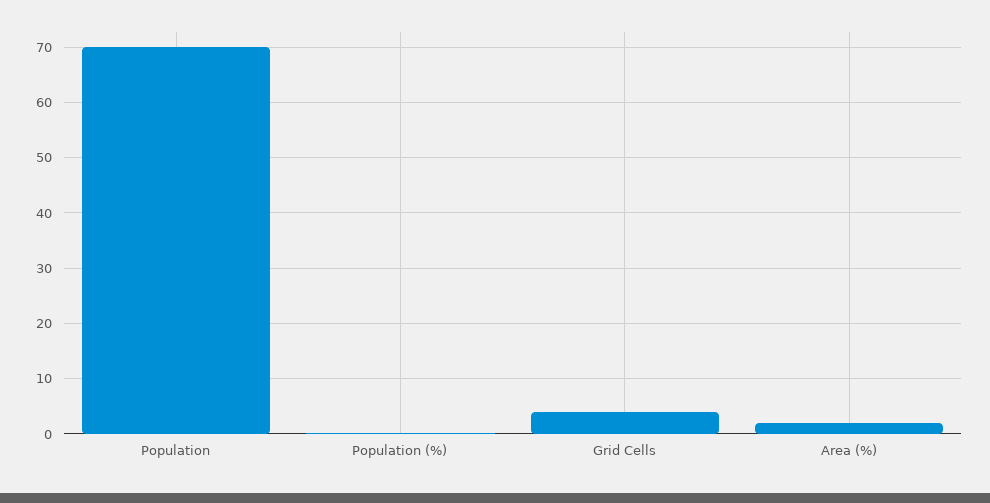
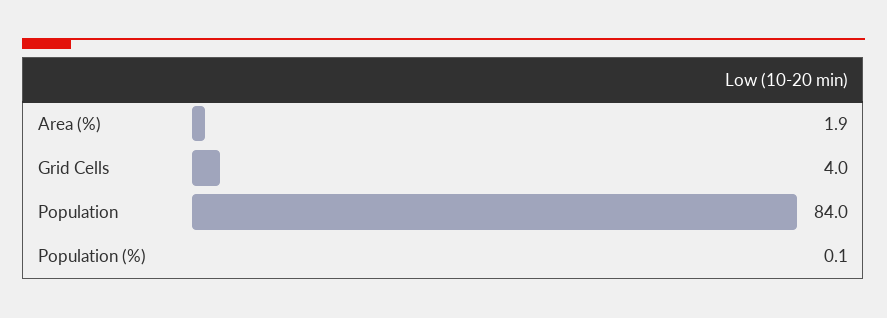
  {
-   "Population": 70,
+   "Population": 84,
    "Population (%)": 0.1,
    "Grid Cells": 4,
    "Area (%)": 1.9
  }

